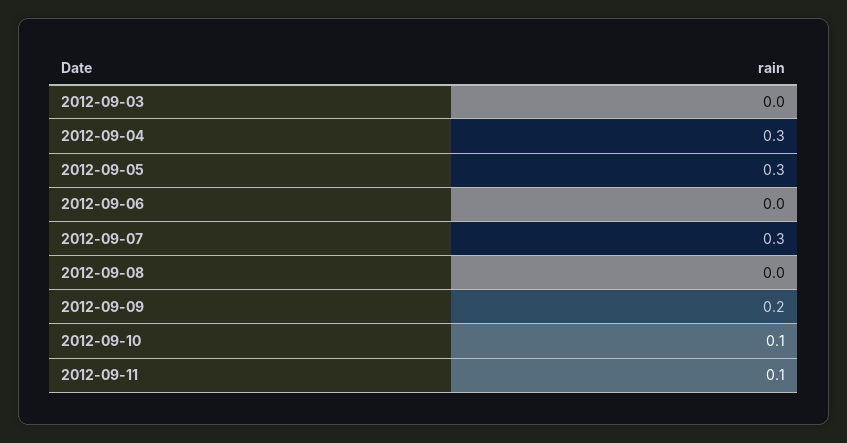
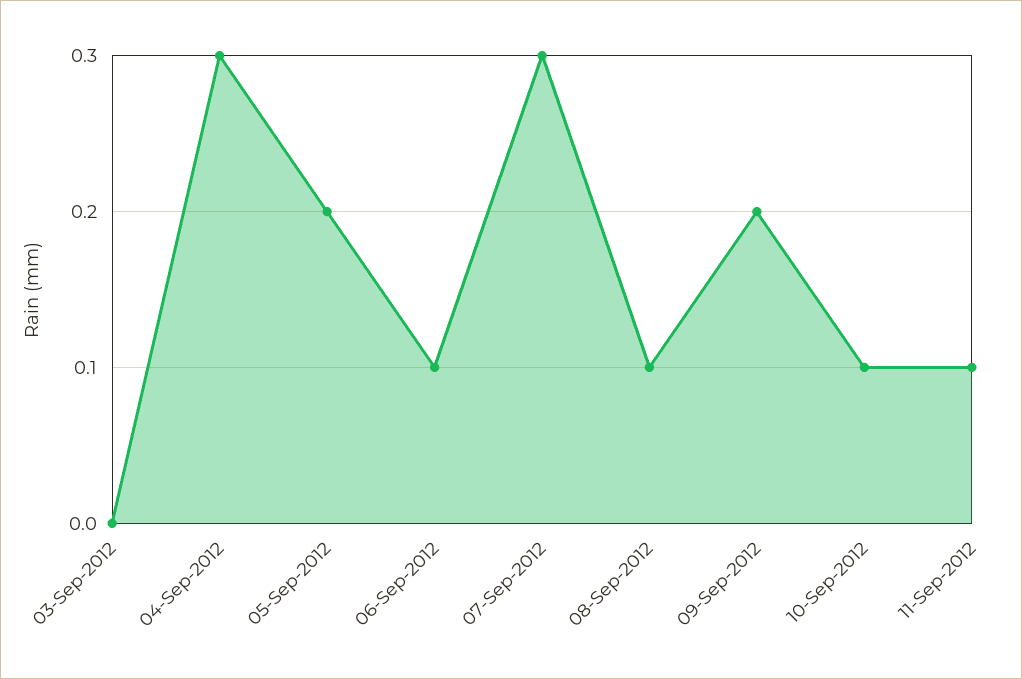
  {
    "2012-09-03": 0,
    "2012-09-04": 0.3,
-   "2012-09-05": 0.3,
+   "2012-09-05": 0.2,
-   "2012-09-06": 0,
+   "2012-09-06": 0.1,
    "2012-09-07": 0.3,
-   "2012-09-08": 0,
+   "2012-09-08": 0.1,
    "2012-09-09": 0.2,
    "2012-09-10": 0.1,
    "2012-09-11": 0.1
  }

